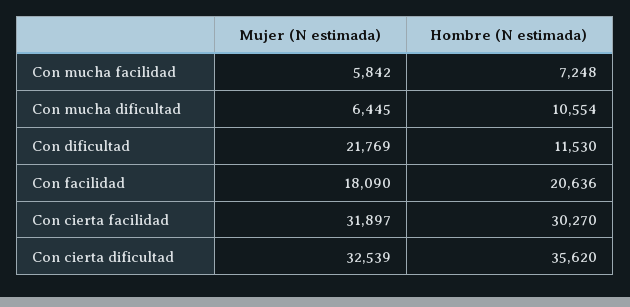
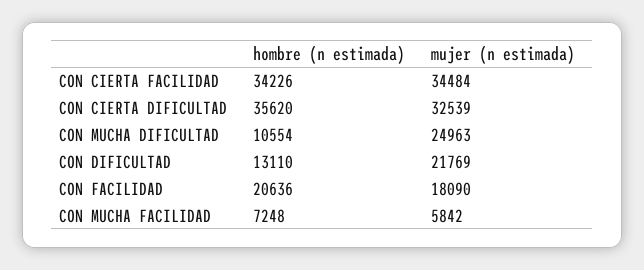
  {
    "Mujer (N estimada)": {
      "Con mucha facilidad": 5842,
-     "Con mucha dificultad": 6445,
+     "Con mucha dificultad": 24963,
      "Con dificultad": 21769,
      "Con facilidad": 18090,
-     "Con cierta facilidad": 31897,
+     "Con cierta facilidad": 34484,
      "Con cierta dificultad": 32539
    },
    "Hombre (N estimada)": {
      "Con mucha facilidad": 7248,
      "Con mucha dificultad": 10554,
-     "Con dificultad": 11530,
+     "Con dificultad": 13110,
      "Con facilidad": 20636,
-     "Con cierta facilidad": 30270,
+     "Con cierta facilidad": 34226,
      "Con cierta dificultad": 35620
    }
  }

